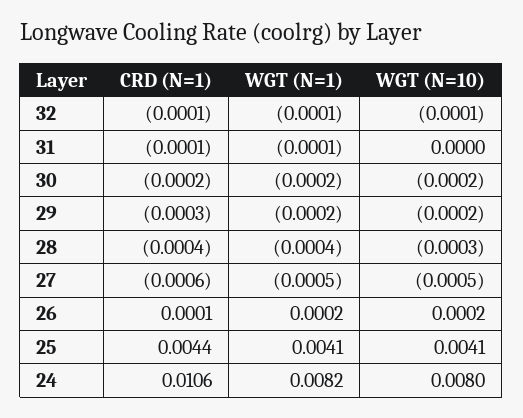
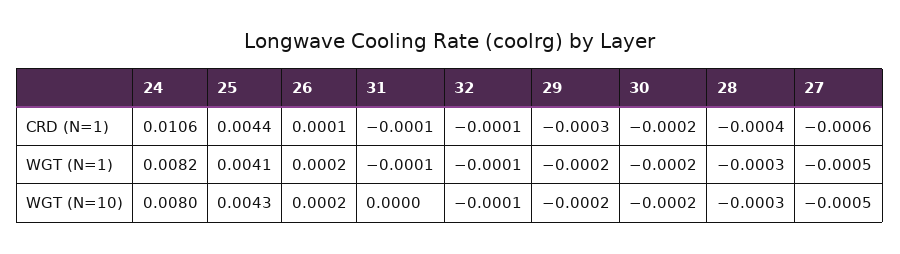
  {
    "CRD (N=1)": {
      "32": -0.0001,
      "31": -0.0001,
      "30": -0.0002,
      "29": -0.0003,
      "28": -0.0004,
      "27": -0.0006,
      "26": 0.0001,
      "25": 0.0044,
      "24": 0.0106
    },
    "WGT (N=1)": {
      "32": -0.0001,
      "31": -0.0001,
      "30": -0.0002,
      "29": -0.0002,
-     "28": -0.0004,
+     "28": -0.0003,
      "27": -0.0005,
      "26": 0.0002,
      "25": 0.0041,
      "24": 0.0082
    },
    "WGT (N=10)": {
      "32": -0.0001,
      "31": 0,
      "30": -0.0002,
      "29": -0.0002,
      "28": -0.0003,
      "27": -0.0005,
      "26": 0.0002,
-     "25": 0.0041,
+     "25": 0.0043,
      "24": 0.008
    }
  }

